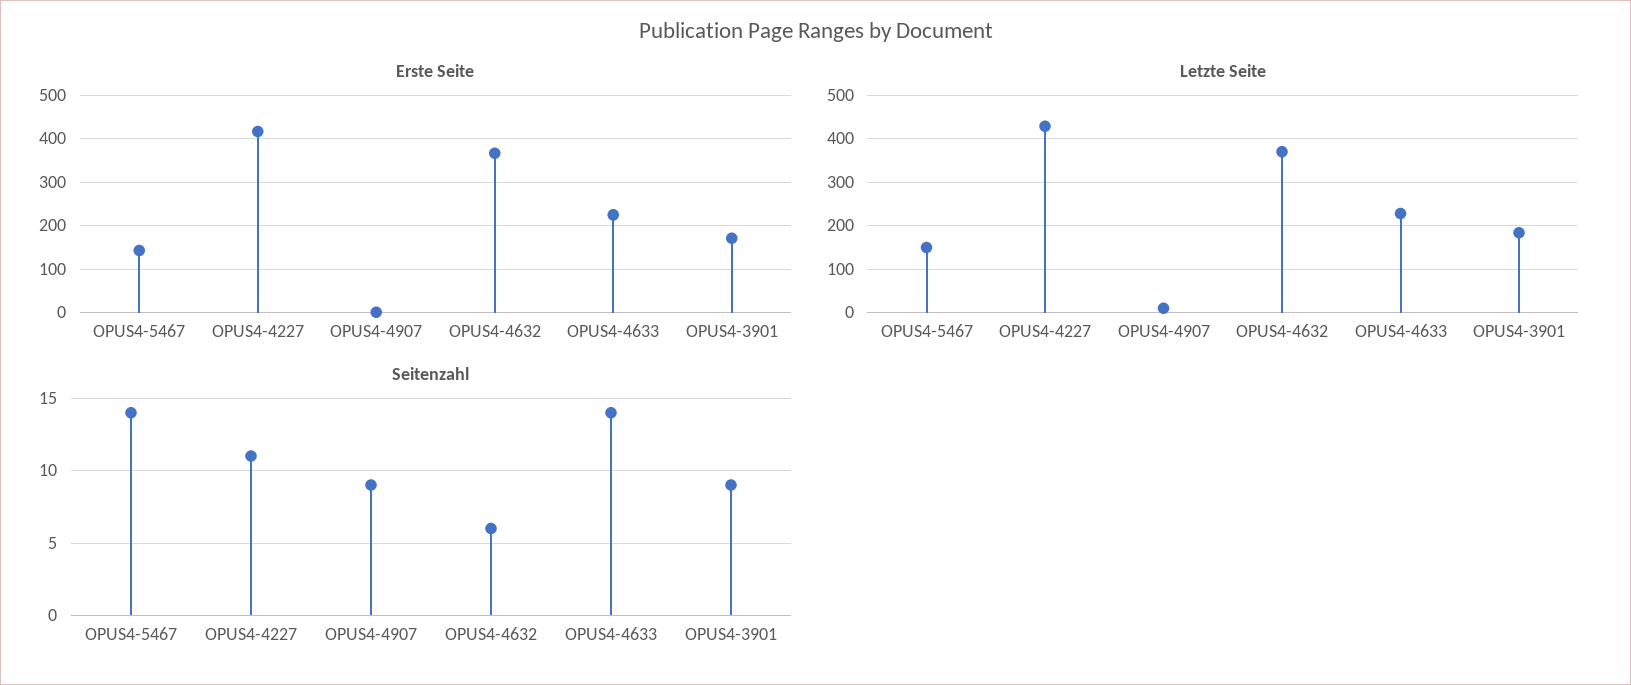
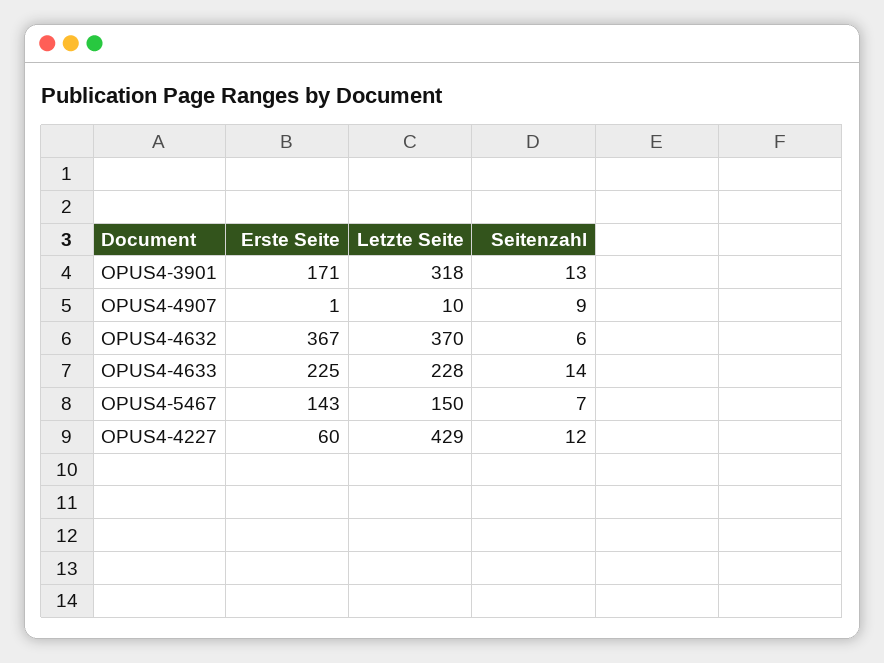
  {
    "Erste Seite": {
      "OPUS4-5467": 143,
-     "OPUS4-4227": 420,
+     "OPUS4-4227": 60,
      "OPUS4-4907": 1,
      "OPUS4-4632": 367,
      "OPUS4-4633": 225,
      "OPUS4-3901": 171
    },
    "Letzte Seite": {
      "OPUS4-5467": 150,
      "OPUS4-4227": 429,
      "OPUS4-4907": 10,
      "OPUS4-4632": 370,
      "OPUS4-4633": 228,
-     "OPUS4-3901": 180
+     "OPUS4-3901": 318
    },
    "Seitenzahl": {
-     "OPUS4-5467": 14,
+     "OPUS4-5467": 7,
-     "OPUS4-4227": 11,
+     "OPUS4-4227": 12,
      "OPUS4-4907": 9,
      "OPUS4-4632": 6,
      "OPUS4-4633": 14,
-     "OPUS4-3901": 9
+     "OPUS4-3901": 13
    }
  }

